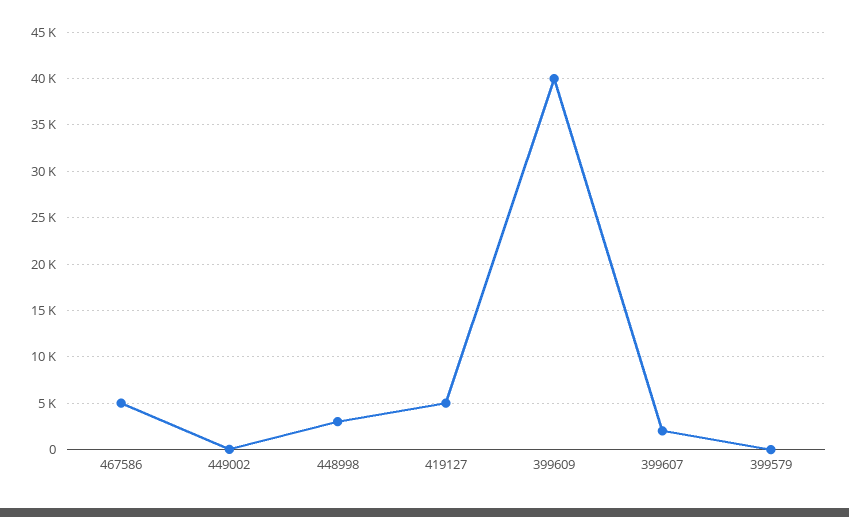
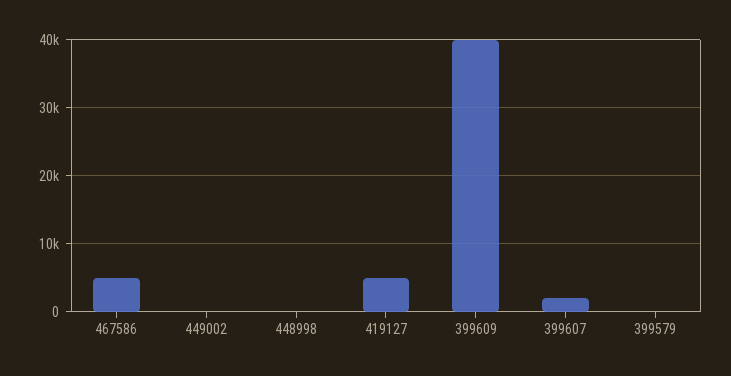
  {
    "467586": 5000,
    "449002": 0,
-   "448998": 3000,
+   "448998": 0,
    "419127": 5000,
    "399609": 40000,
    "399607": 2000,
    "399579": 0
  }

